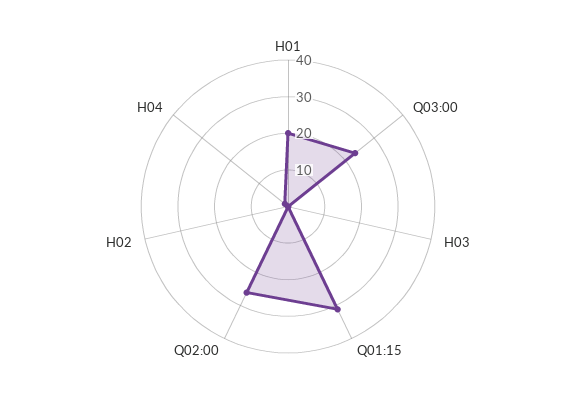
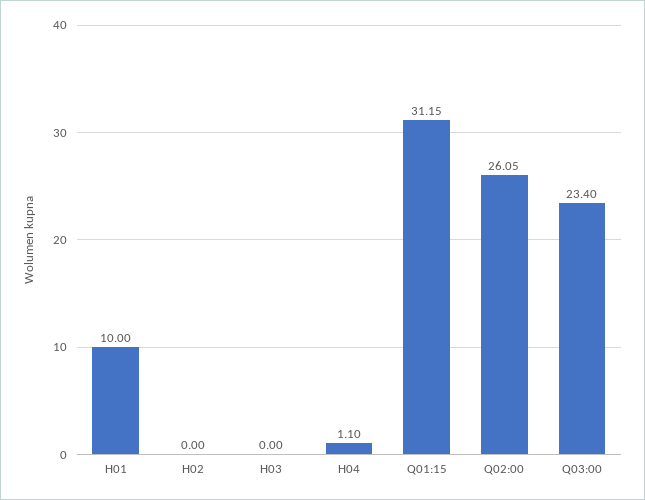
  {
-   "H01": 20,
+   "H01": 10,
    "Q03:00": 23.4,
    "H03": 0,
    "Q01:15": 31.15,
    "Q02:00": 26.05,
    "H02": 0,
    "H04": 1.1
  }

